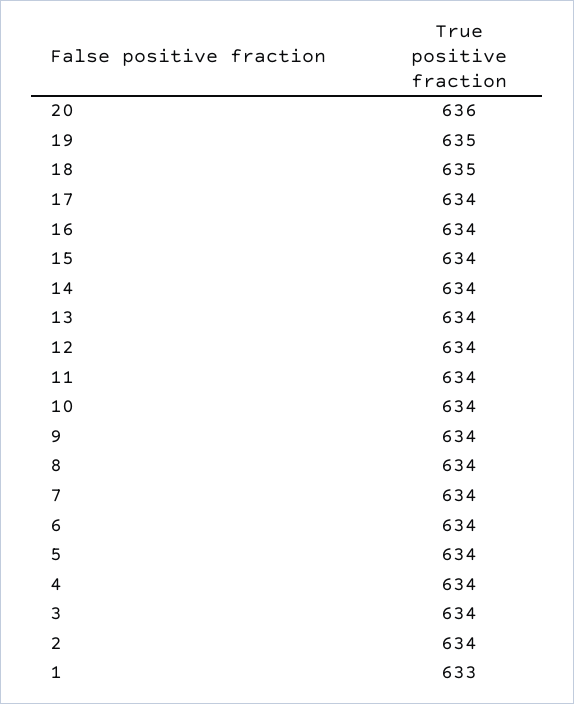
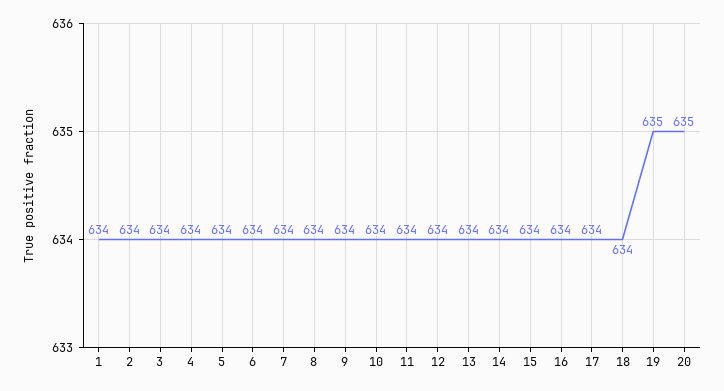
  {
-   "20": 636,
+   "20": 635,
    "19": 635,
-   "18": 635,
+   "18": 634,
    "17": 634,
    "16": 634,
    "15": 634,
    "14": 634,
    "13": 634,
    "12": 634,
    "11": 634,
    "10": 634,
    "9": 634,
    "8": 634,
    "7": 634,
    "6": 634,
    "5": 634,
    "4": 634,
    "3": 634,
    "2": 634,
-   "1": 633
+   "1": 634
  }

